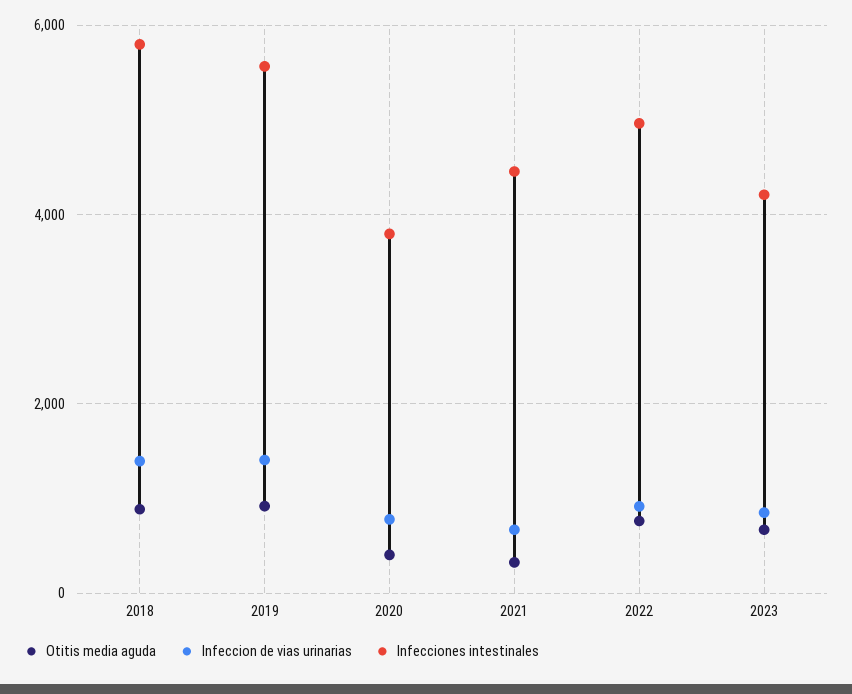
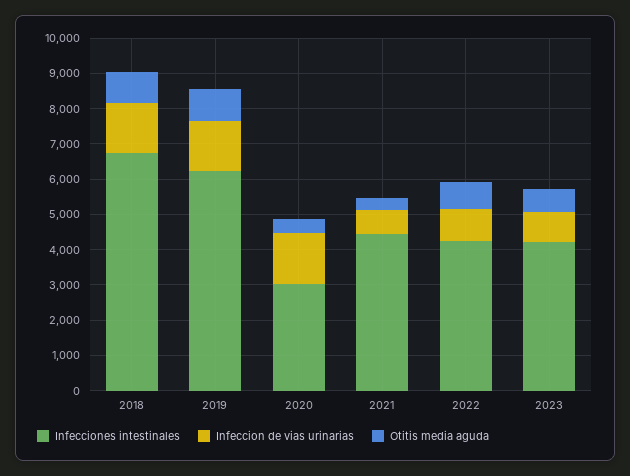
  {
    "Otitis media aguda": {
      "2018": 800,
      "2019": 1000,
      "2020": 400,
      "2021": 400,
      "2022": 800,
      "2023": 600
    },
    "Infeccion de vias urinarias": {
      "2018": 1400,
      "2019": 1400,
-     "2020": 800,
+     "2020": 1500,
      "2021": 600,
      "2022": 1000,
      "2023": 800
    },
    "Infecciones intestinales": {
-     "2018": 5800,
+     "2018": 6750,
-     "2019": 5600,
+     "2019": 6250,
-     "2020": 3800,
+     "2020": 3000,
      "2021": 4400,
-     "2022": 5000,
+     "2022": 4250,
      "2023": 4200
    }
  }

